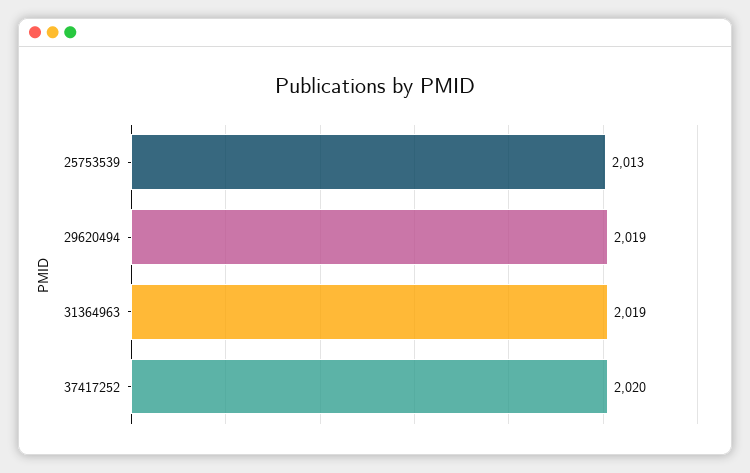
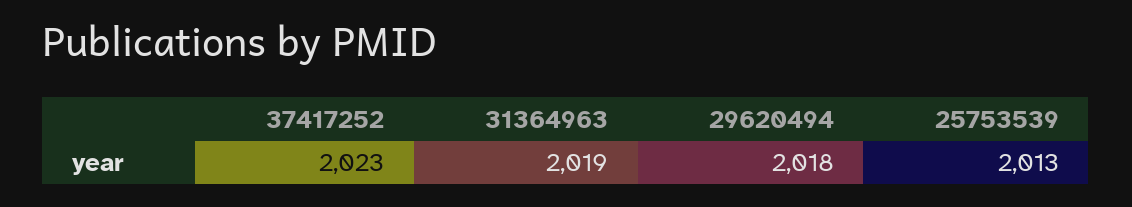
  {
    "25753539": 2013,
-   "29620494": 2019,
+   "29620494": 2018,
    "31364963": 2019,
-   "37417252": 2020
+   "37417252": 2023
  }

